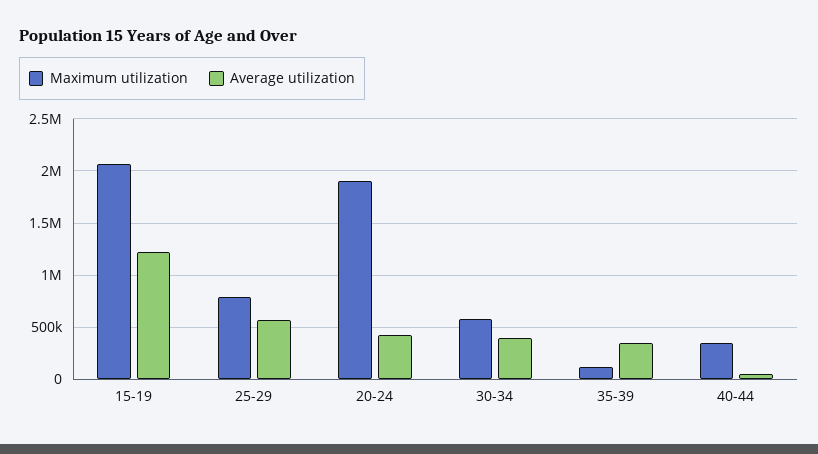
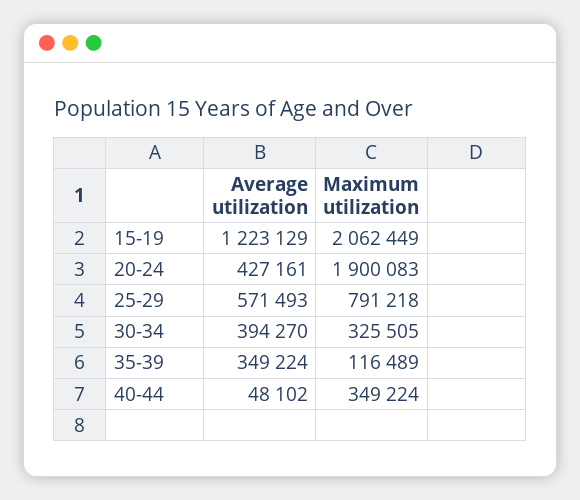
  {
    "Maximum utilization": {
      "15-19": 2062449,
      "25-29": 791218,
      "20-24": 1900083,
-     "30-34": 600000,
+     "30-34": 325505,
      "35-39": 116489,
      "40-44": 349224
    },
    "Average utilization": {
      "15-19": 1223129,
      "25-29": 571493,
      "20-24": 427161,
      "30-34": 394270,
      "35-39": 349224,
      "40-44": 48102
    }
  }

